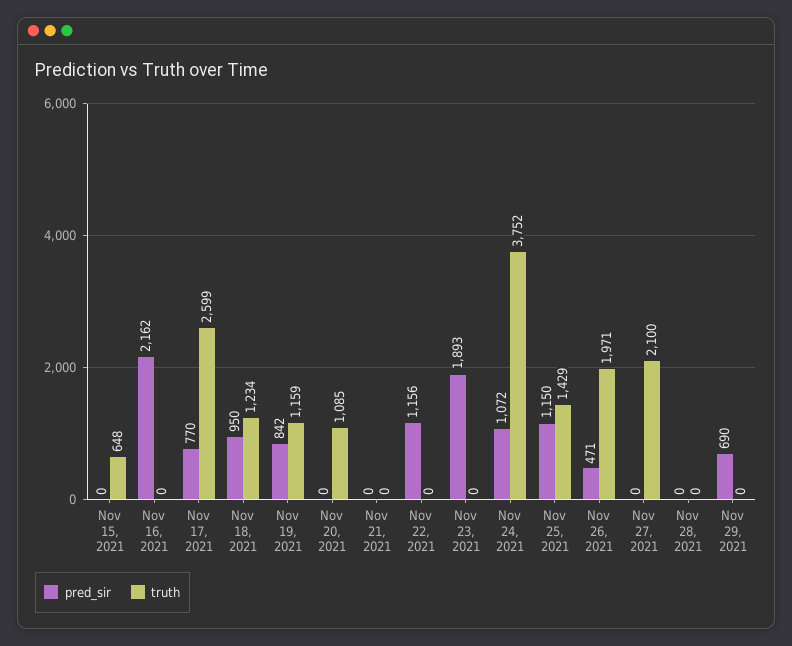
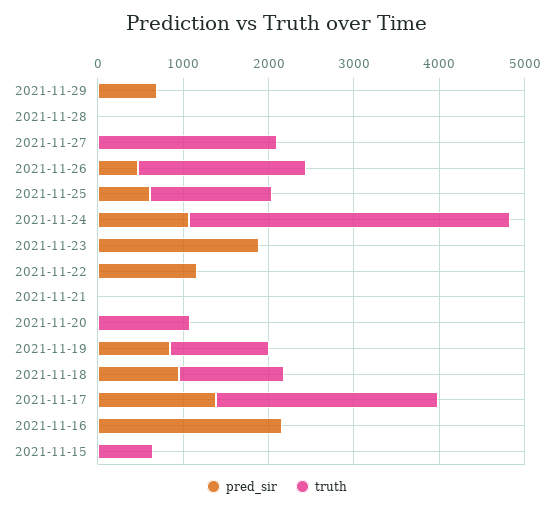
  {
    "pred_sir": {
      "Nov 15, 2021": 0,
      "Nov 16, 2021": 2162,
-     "Nov 17, 2021": 770,
+     "Nov 17, 2021": 1400,
      "Nov 18, 2021": 950,
      "Nov 19, 2021": 842,
      "Nov 20, 2021": 0,
      "Nov 21, 2021": 0,
      "Nov 22, 2021": 1156,
      "Nov 23, 2021": 1893,
      "Nov 24, 2021": 1072,
-     "Nov 25, 2021": 1150,
+     "Nov 25, 2021": 600,
      "Nov 26, 2021": 471,
      "Nov 27, 2021": 0,
      "Nov 28, 2021": 0,
      "Nov 29, 2021": 690
    },
    "truth": {
      "Nov 15, 2021": 648,
      "Nov 16, 2021": 0,
      "Nov 17, 2021": 2599,
      "Nov 18, 2021": 1234,
      "Nov 19, 2021": 1159,
      "Nov 20, 2021": 1085,
      "Nov 21, 2021": 0,
      "Nov 22, 2021": 0,
      "Nov 23, 2021": 0,
      "Nov 24, 2021": 3752,
      "Nov 25, 2021": 1429,
      "Nov 26, 2021": 1971,
      "Nov 27, 2021": 2100,
      "Nov 28, 2021": 0,
      "Nov 29, 2021": 0
    }
  }

